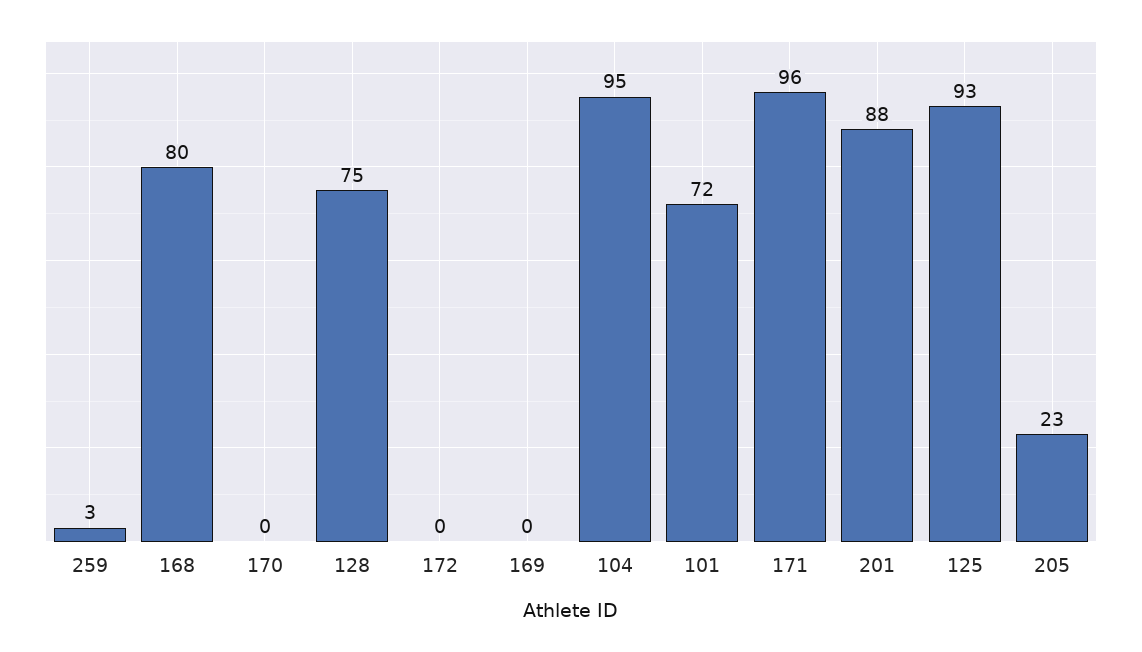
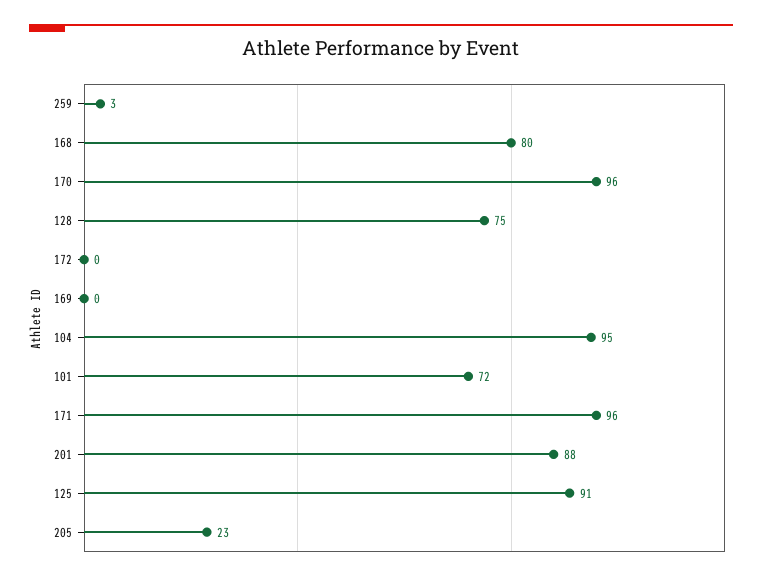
  {
    "259": 3,
    "168": 80,
-   "170": 0,
+   "170": 96,
    "128": 75,
    "172": 0,
    "169": 0,
    "104": 95,
    "101": 72,
    "171": 96,
    "201": 88,
-   "125": 93,
+   "125": 91,
    "205": 23
  }

